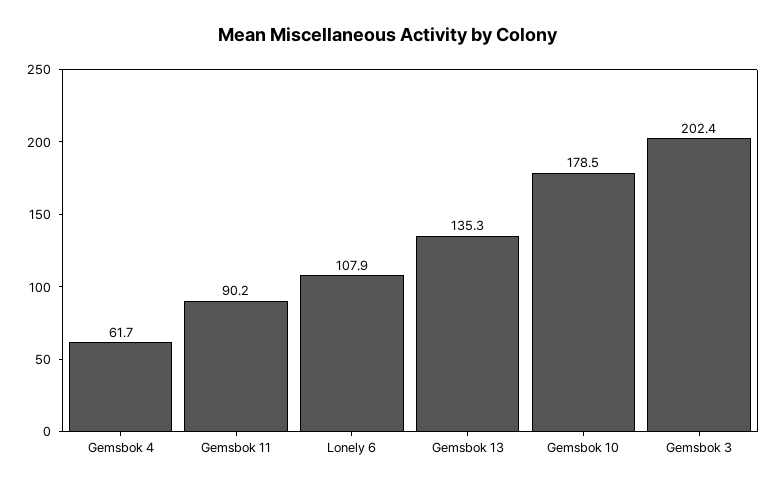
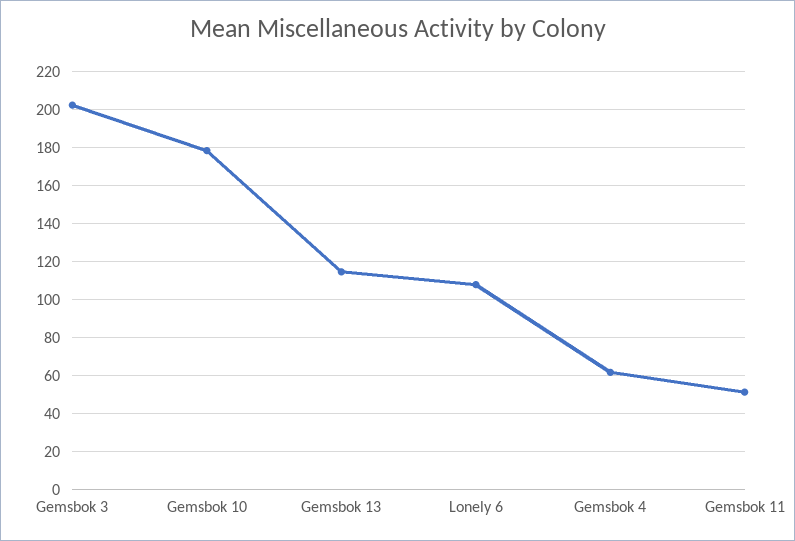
  {
    "Gemsbok 4": 61.7,
-   "Gemsbok 11": 90.2,
+   "Gemsbok 11": 50,
    "Lonely 6": 107.9,
-   "Gemsbok 13": 135.3,
+   "Gemsbok 13": 115,
    "Gemsbok 10": 178.5,
    "Gemsbok 3": 202.4
  }

